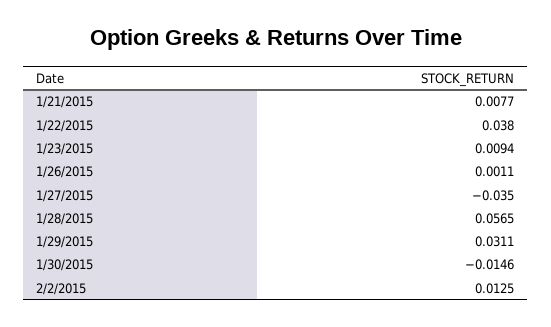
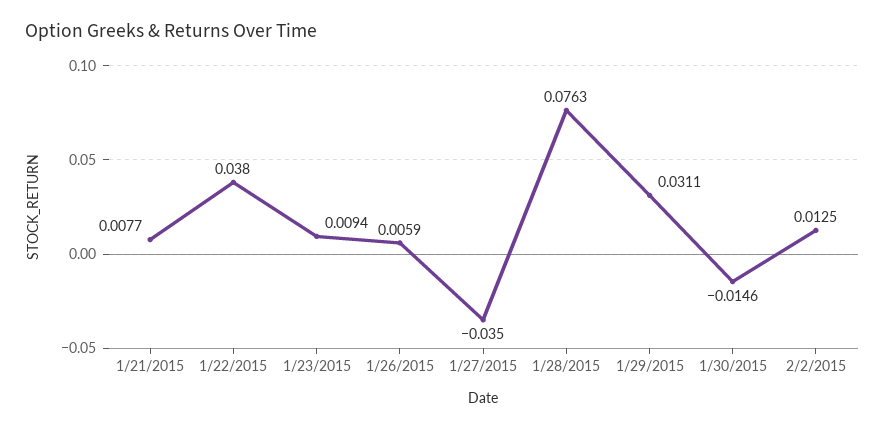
  {
    "1/21/2015": 0.0077,
    "1/22/2015": 0.038,
    "1/23/2015": 0.0094,
-   "1/26/2015": 0.0011,
+   "1/26/2015": 0.0059,
    "1/27/2015": -0.035,
-   "1/28/2015": 0.0565,
+   "1/28/2015": 0.0763,
    "1/29/2015": 0.0311,
    "1/30/2015": -0.0146,
    "2/2/2015": 0.0125
  }

